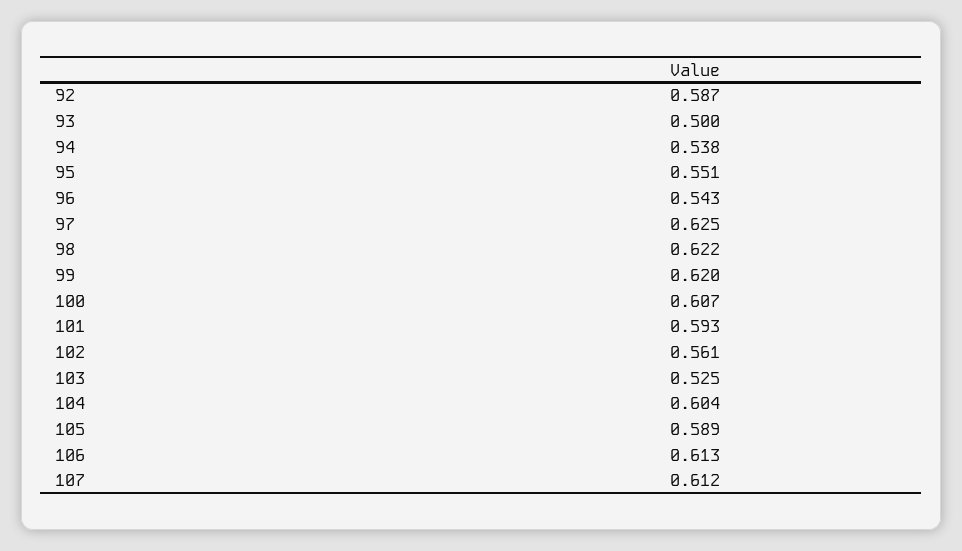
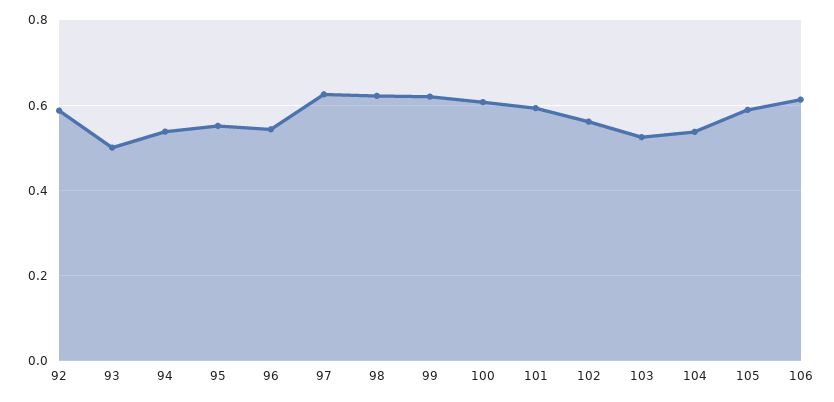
  {
    "92": 0.587,
    "93": 0.5,
    "94": 0.538,
    "95": 0.551,
    "96": 0.543,
    "97": 0.625,
    "98": 0.622,
    "99": 0.62,
    "100": 0.607,
    "101": 0.593,
    "102": 0.561,
    "103": 0.525,
-   "104": 0.604,
+   "104": 0.54,
    "105": 0.589,
-   "106": 0.613,
+   "106": 0.613
-   "107": 0.612
  }

